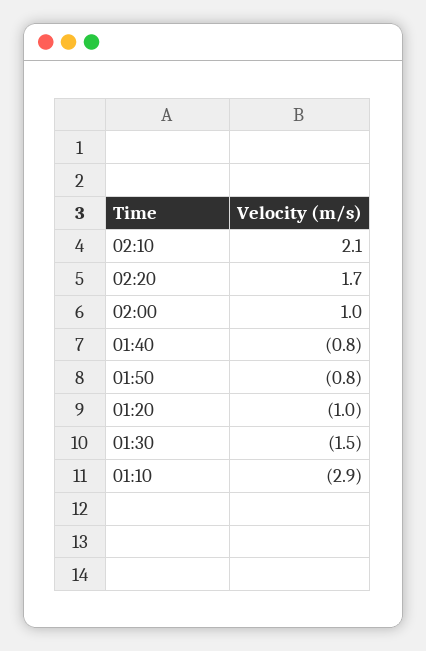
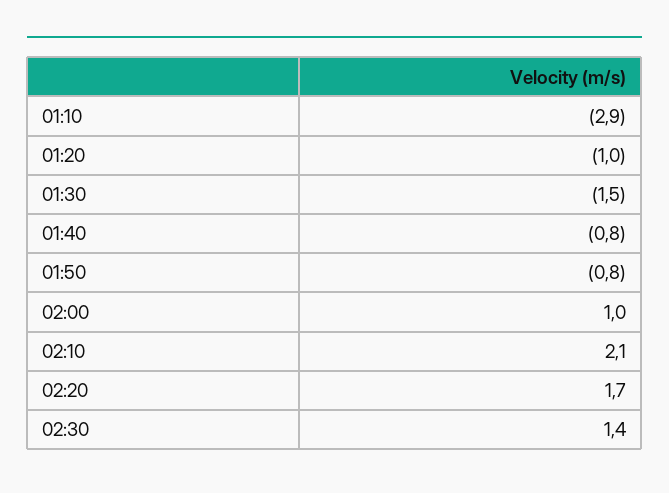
  {
    "02:10": 2.1,
    "02:20": 1.7,
    "02:00": 1,
    "01:40": -0.8,
    "01:50": -0.8,
    "01:20": -1,
    "01:30": -1.5,
-   "01:10": -2.9
+   "01:10": -2.9,
+   "02:30": 1.4
  }

